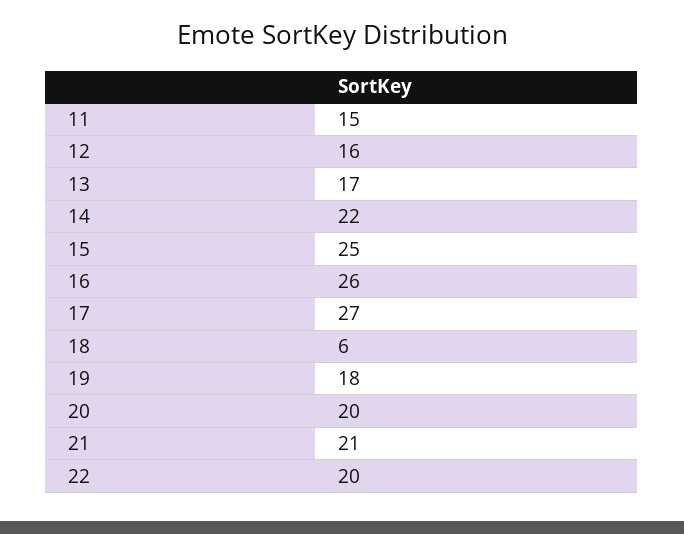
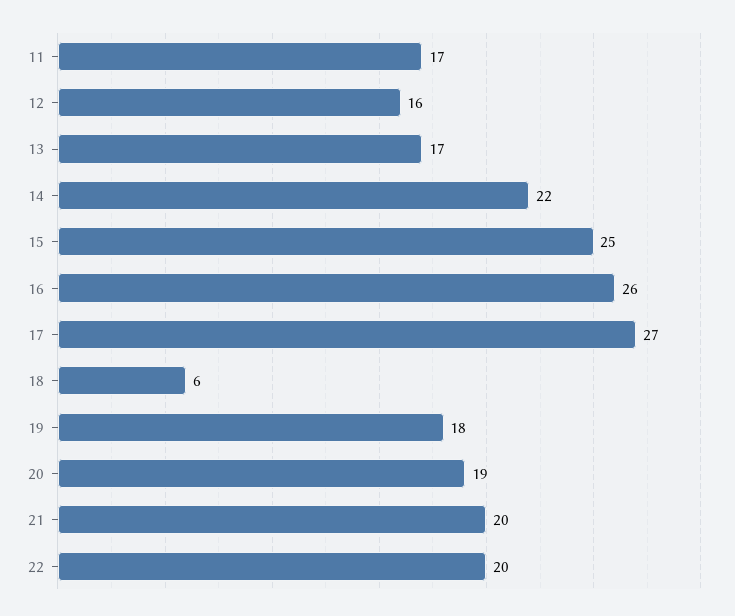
  {
-   "11": 15,
+   "11": 17,
    "12": 16,
    "13": 17,
    "14": 22,
    "15": 25,
    "16": 26,
    "17": 27,
    "18": 6,
    "19": 18,
-   "20": 20,
+   "20": 19,
-   "21": 21,
+   "21": 20,
    "22": 20
  }

